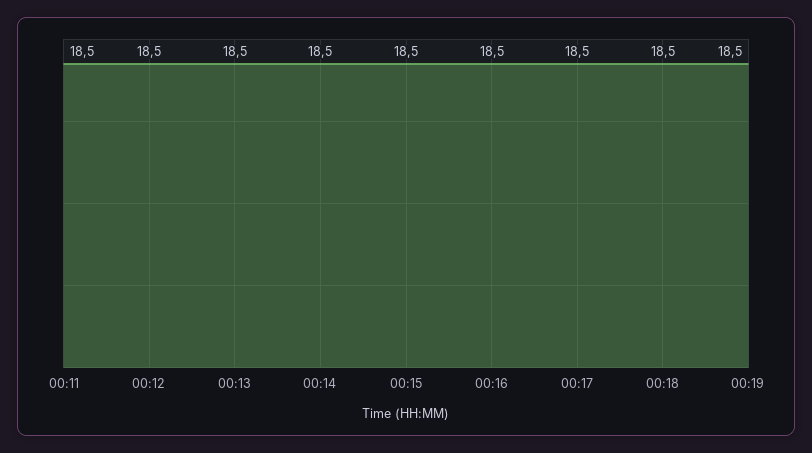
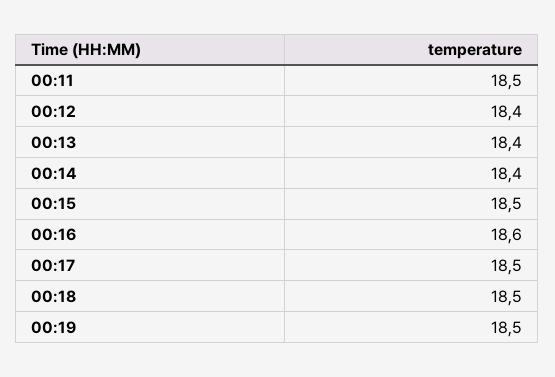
  {
    "00:11": 18.5,
-   "00:12": 18.5,
+   "00:12": 18.4,
-   "00:13": 18.5,
+   "00:13": 18.4,
-   "00:14": 18.5,
+   "00:14": 18.4,
    "00:15": 18.5,
-   "00:16": 18.5,
+   "00:16": 18.6,
    "00:17": 18.5,
    "00:18": 18.5,
    "00:19": 18.5
  }

